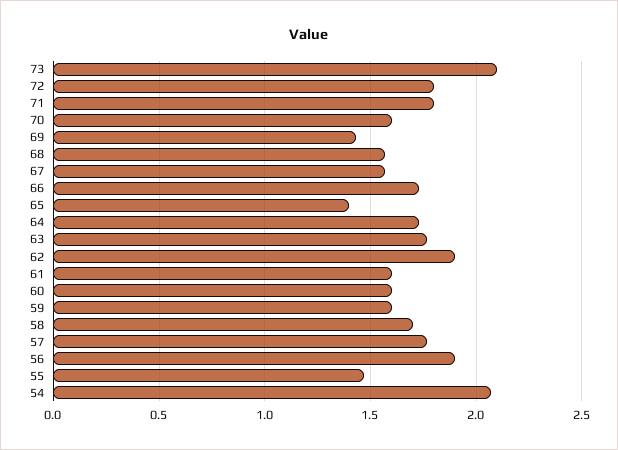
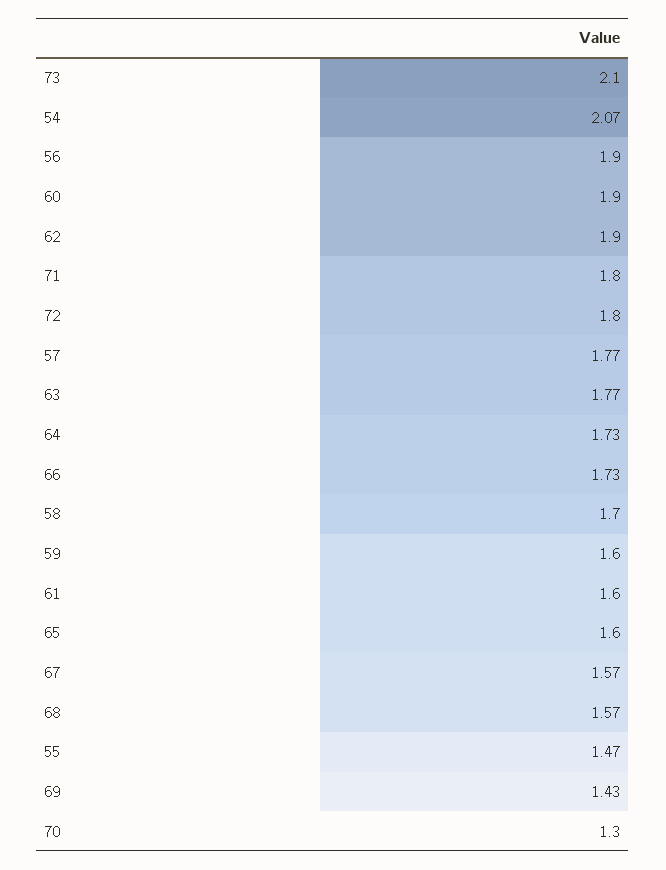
  {
    "73": 2.1,
    "72": 1.8,
    "71": 1.8,
-   "70": 1.6,
+   "70": 1.3,
    "69": 1.43,
    "68": 1.57,
    "67": 1.57,
    "66": 1.73,
-   "65": 1.4,
+   "65": 1.6,
    "64": 1.73,
    "63": 1.77,
    "62": 1.9,
    "61": 1.6,
-   "60": 1.6,
+   "60": 1.9,
    "59": 1.6,
    "58": 1.7,
    "57": 1.77,
    "56": 1.9,
    "55": 1.47,
    "54": 2.07
  }

